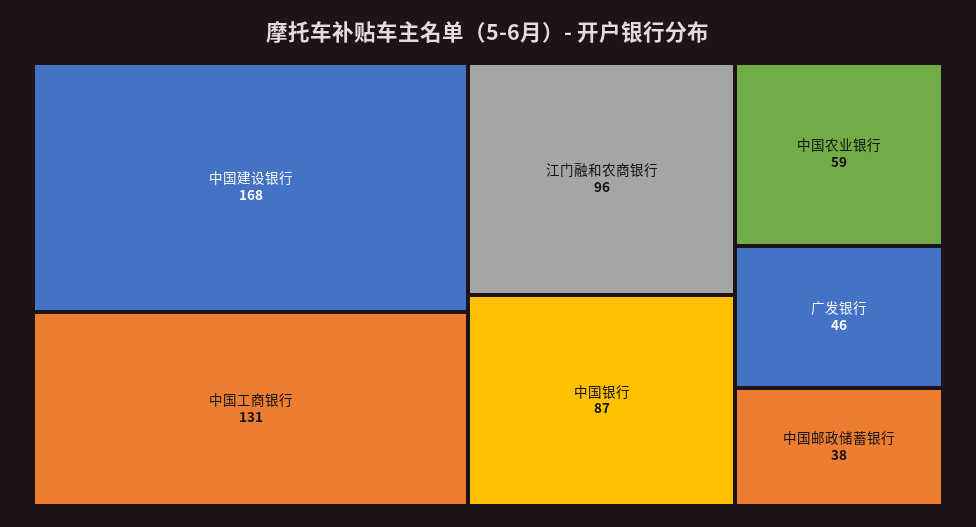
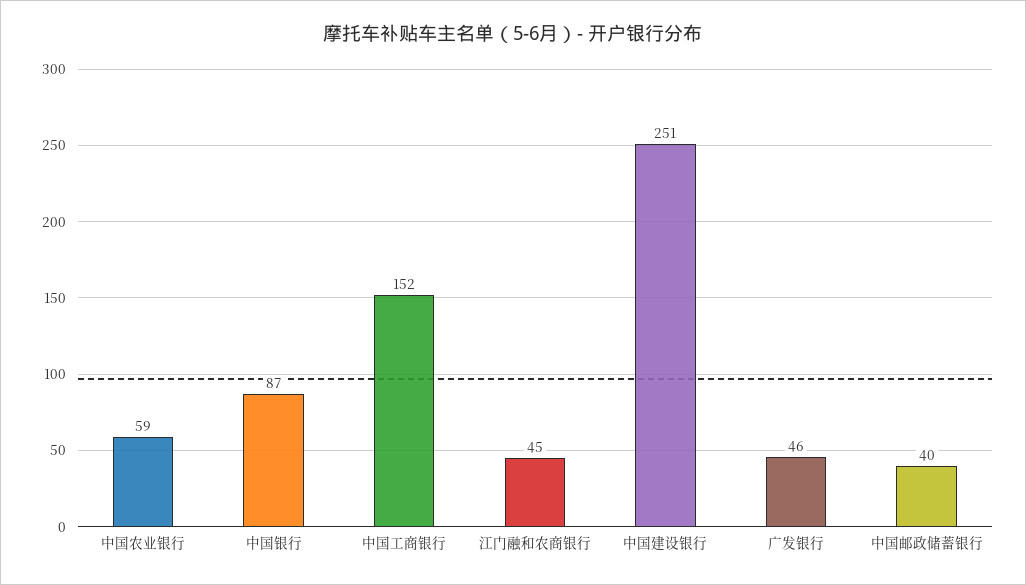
  {
-   "中国建设银行": 168,
+   "中国建设银行": 251,
-   "中国工商银行": 131,
+   "中国工商银行": 152,
-   "江门融和农商银行": 96,
+   "江门融和农商银行": 45,
    "中国银行": 87,
    "中国农业银行": 59,
    "广发银行": 46,
-   "中国邮政储蓄银行": 38
+   "中国邮政储蓄银行": 40
  }

